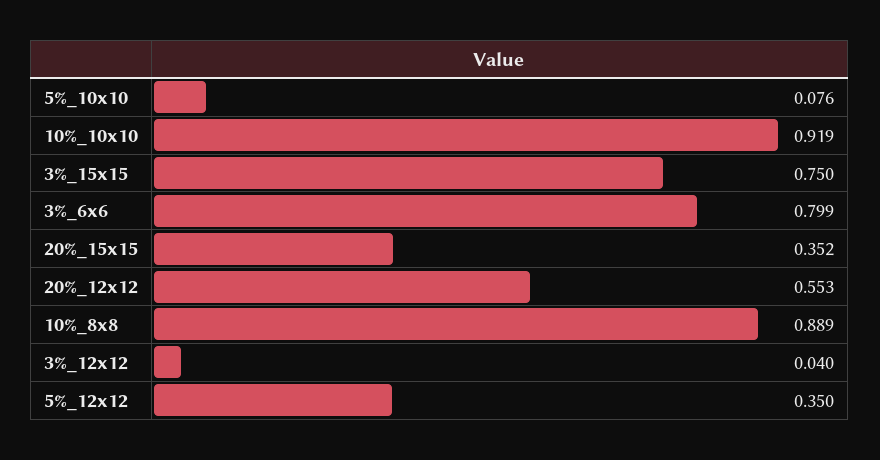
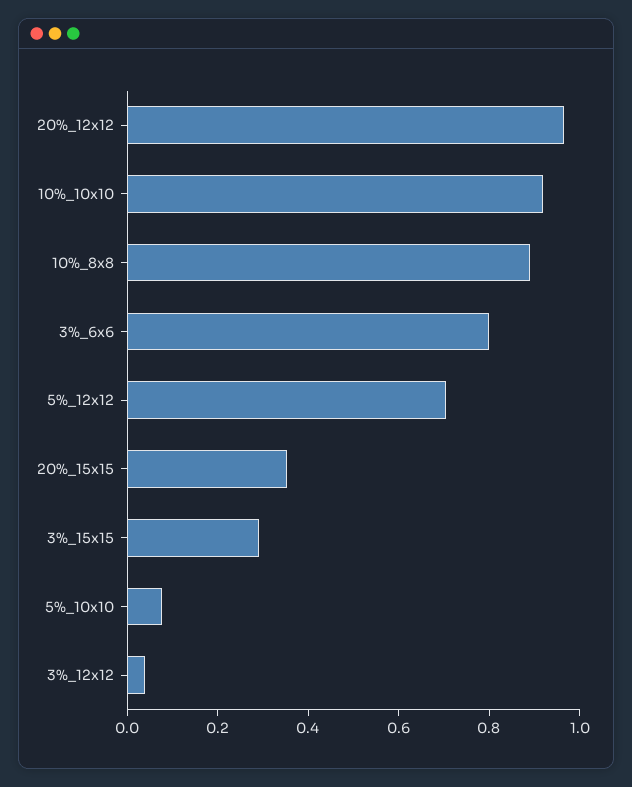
  {
    "5%_10x10": 0.076,
    "10%_10x10": 0.919,
-   "3%_15x15": 0.75,
+   "3%_15x15": 0.3,
    "3%_6x6": 0.799,
    "20%_15x15": 0.352,
-   "20%_12x12": 0.553,
+   "20%_12x12": 0.95,
    "10%_8x8": 0.889,
    "3%_12x12": 0.04,
-   "5%_12x12": 0.35
+   "5%_12x12": 0.7
  }

